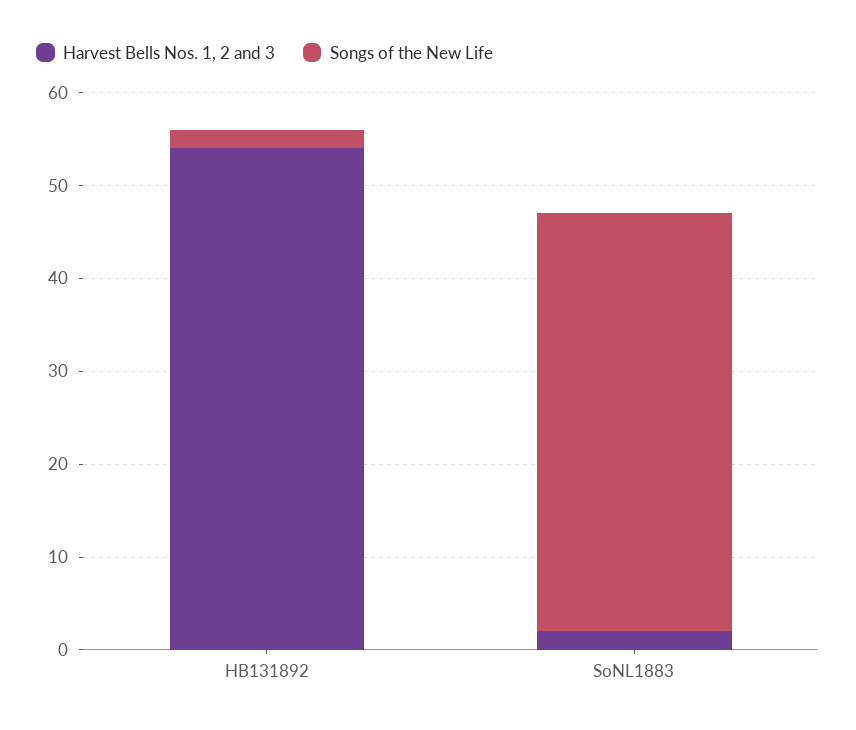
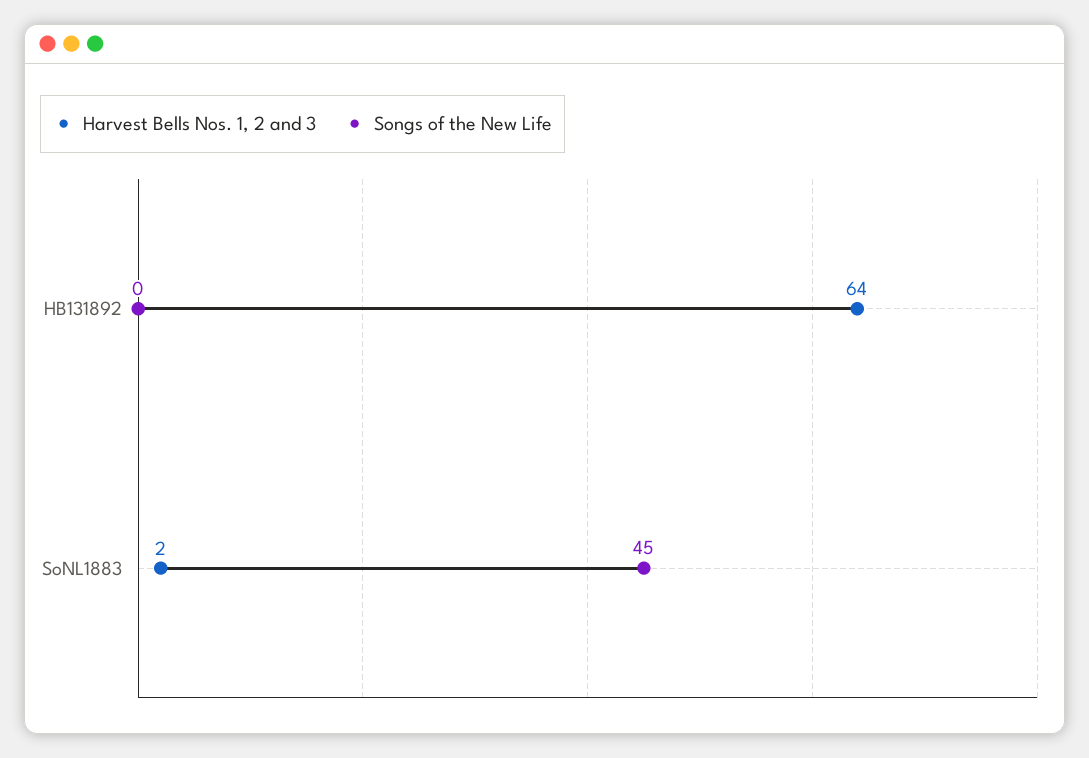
  {
    "Harvest Bells Nos. 1, 2 and 3": {
-     "HB131892": 54,
+     "HB131892": 64,
      "SoNL1883": 2
    },
    "Songs of the New Life": {
-     "HB131892": 2,
+     "HB131892": 0,
      "SoNL1883": 45
    }
  }

